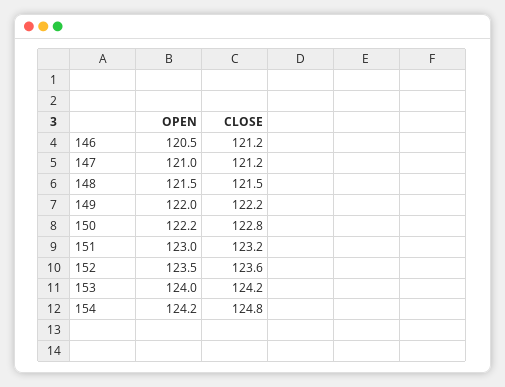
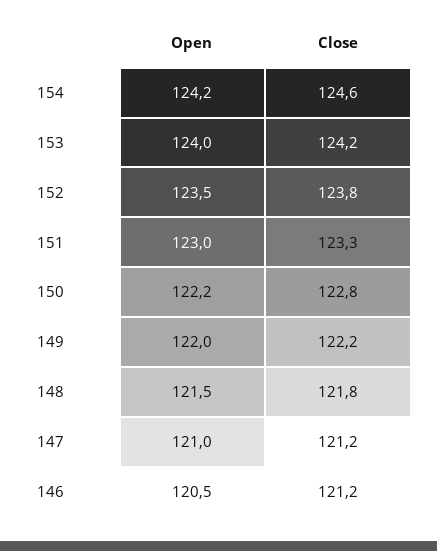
  {
    "OPEN": {
      "146": 120.5,
      "147": 121,
      "148": 121.5,
      "149": 122,
      "150": 122.2,
      "151": 123,
      "152": 123.5,
      "153": 124,
      "154": 124.2
    },
    "CLOSE": {
      "146": 121.2,
      "147": 121.2,
-     "148": 121.5,
+     "148": 121.8,
      "149": 122.2,
      "150": 122.8,
-     "151": 123.2,
+     "151": 123.3,
-     "152": 123.6,
+     "152": 123.8,
      "153": 124.2,
-     "154": 124.8
+     "154": 124.6
    }
  }

